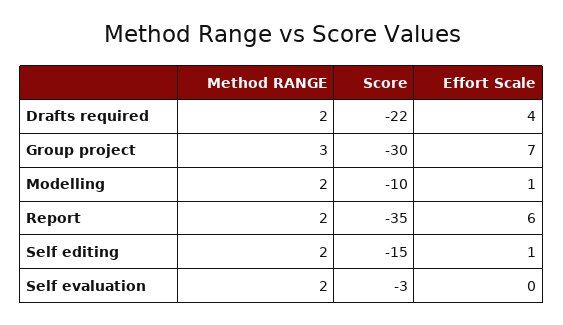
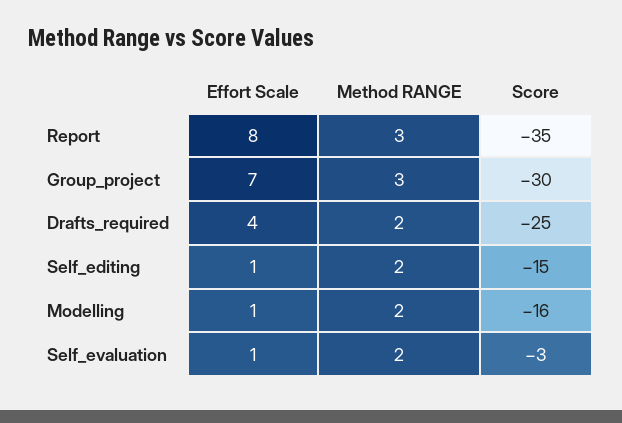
  {
    "Method RANGE": {
      "Drafts required": 2,
      "Group project": 3,
      "Modelling": 2,
-     "Report": 2,
+     "Report": 3,
      "Self editing": 2,
      "Self evaluation": 2
    },
    "Score": {
-     "Drafts required": -22,
+     "Drafts required": -25,
      "Group project": -30,
-     "Modelling": -10,
+     "Modelling": -16,
      "Report": -35,
      "Self editing": -15,
      "Self evaluation": -3
    },
    "Effort Scale": {
      "Drafts required": 4,
      "Group project": 7,
      "Modelling": 1,
-     "Report": 6,
+     "Report": 8,
      "Self editing": 1,
-     "Self evaluation": 0
+     "Self evaluation": 1
    }
  }

